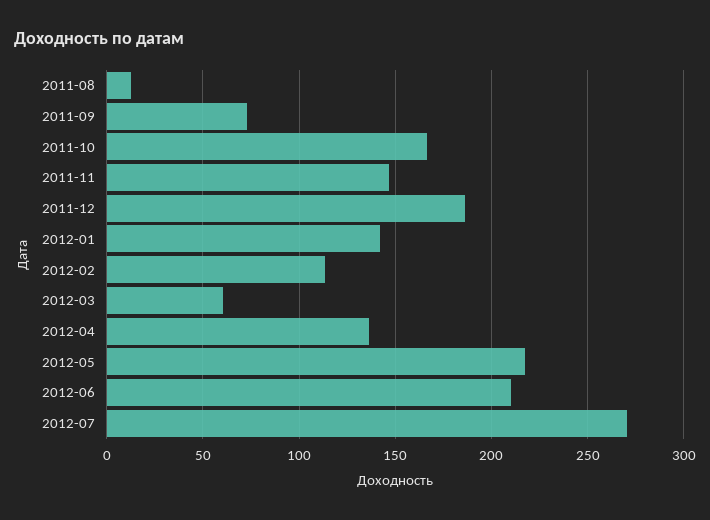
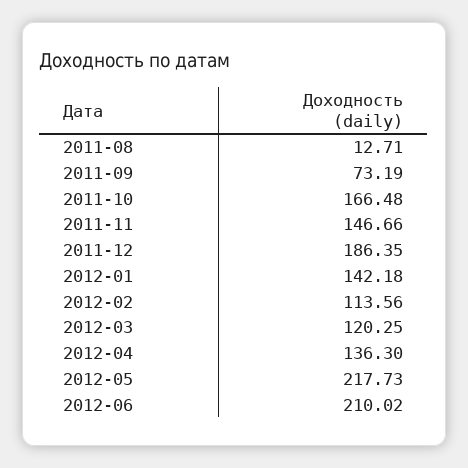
  {
    "2011-08": 12.71,
    "2011-09": 73.19,
    "2011-10": 166.48,
    "2011-11": 146.66,
    "2011-12": 186.35,
    "2012-01": 142.18,
    "2012-02": 113.56,
-   "2012-03": 60,
+   "2012-03": 120.25,
    "2012-04": 136.3,
    "2012-05": 217.73,
-   "2012-06": 210.02,
+   "2012-06": 210.02
-   "2012-07": 270
  }

